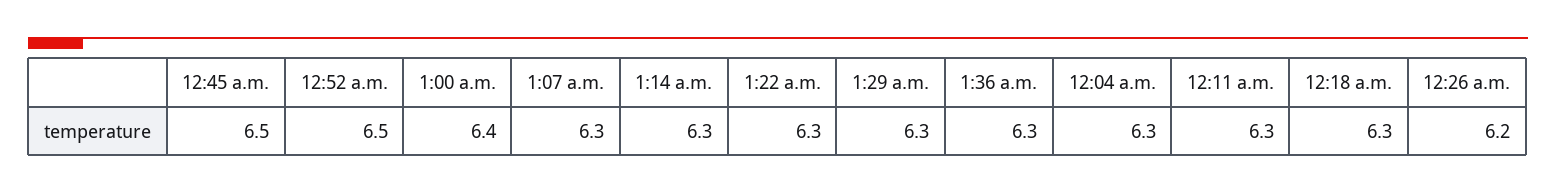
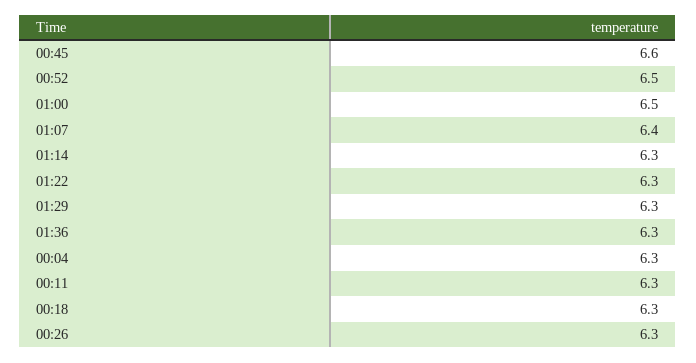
  {
-   "12:45 a.m.": 6.5,
+   "12:45 a.m.": 6.6,
    "12:52 a.m.": 6.5,
-   "1:00 a.m.": 6.4,
+   "1:00 a.m.": 6.5,
-   "1:07 a.m.": 6.3,
+   "1:07 a.m.": 6.4,
    "1:14 a.m.": 6.3,
    "1:22 a.m.": 6.3,
    "1:29 a.m.": 6.3,
    "1:36 a.m.": 6.3,
    "12:04 a.m.": 6.3,
    "12:11 a.m.": 6.3,
    "12:18 a.m.": 6.3,
-   "12:26 a.m.": 6.2
+   "12:26 a.m.": 6.3
  }

